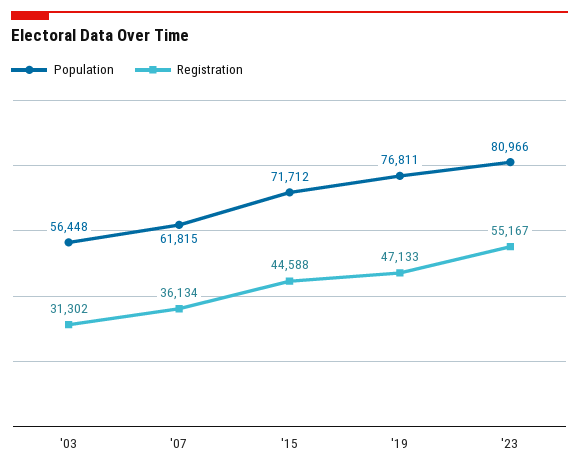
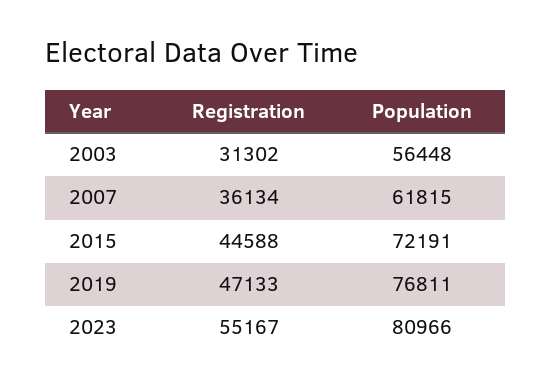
  {
    "Population": {
      "'03": 56448,
      "'07": 61815,
-     "'15": 71712,
+     "'15": 72191,
      "'19": 76811,
      "'23": 80966
    },
    "Registration": {
      "'03": 31302,
      "'07": 36134,
      "'15": 44588,
      "'19": 47133,
      "'23": 55167
    }
  }

